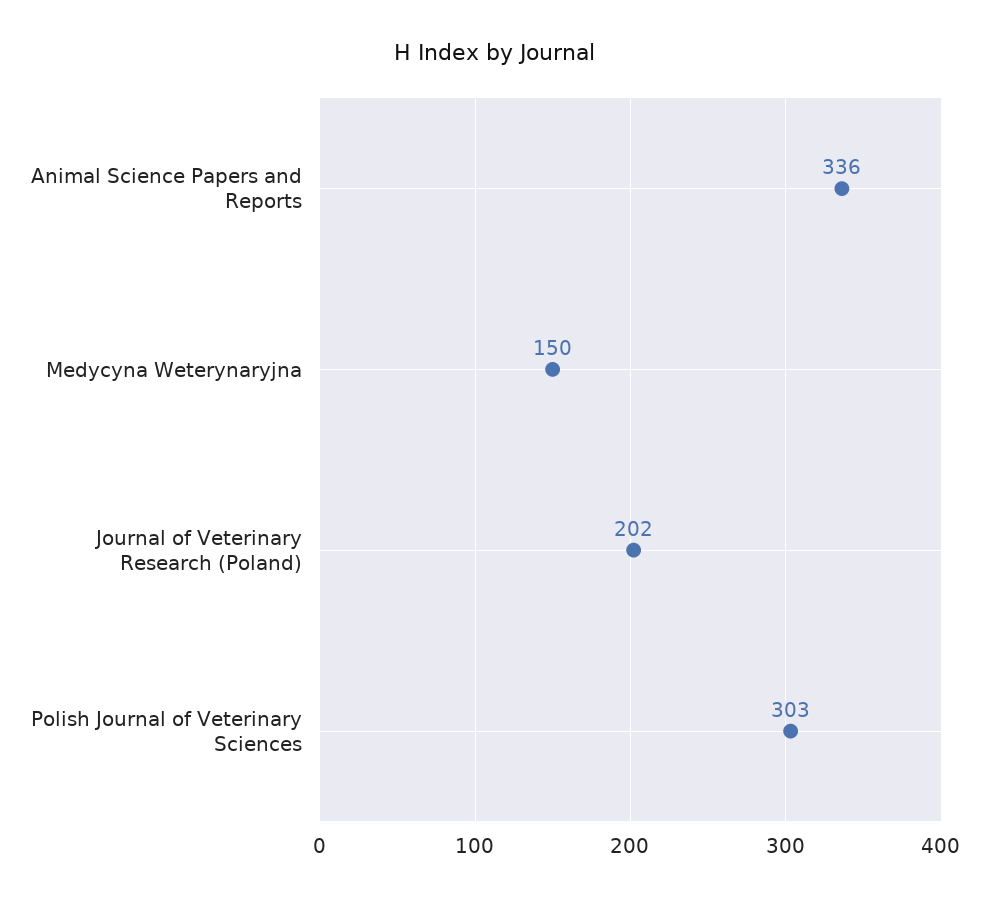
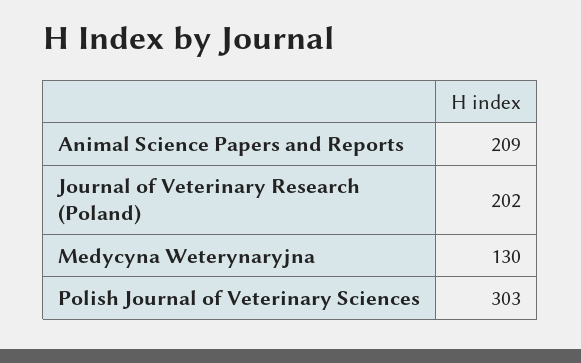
  {
-   "Animal Science Papers and Reports": 336,
+   "Animal Science Papers and Reports": 209,
-   "Medycyna Weterynaryjna": 150,
+   "Medycyna Weterynaryjna": 130,
    "Journal of Veterinary Research (Poland)": 202,
    "Polish Journal of Veterinary Sciences": 303
  }

